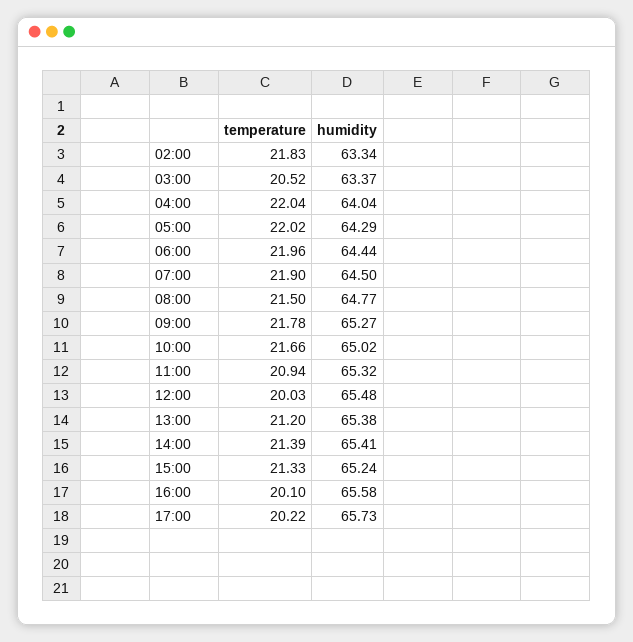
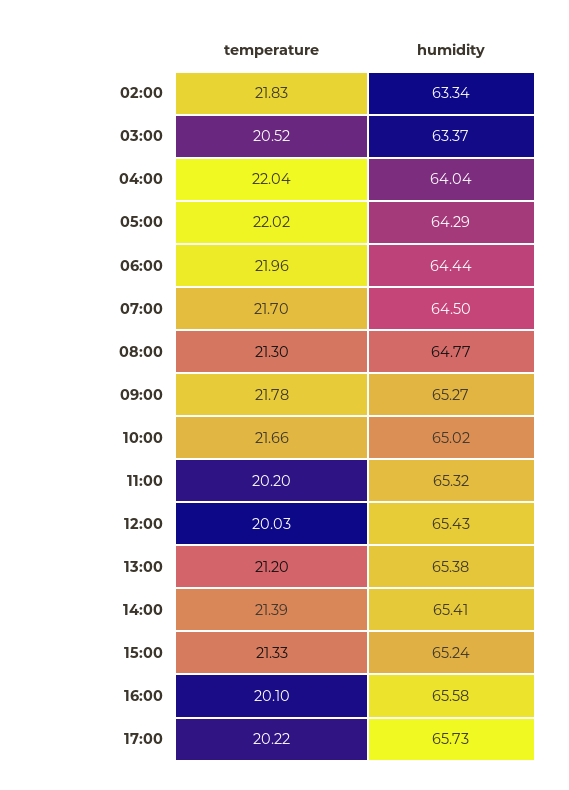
  {
    "temperature": {
      "02:00": 21.83,
      "03:00": 20.52,
      "04:00": 22.04,
      "05:00": 22.02,
      "06:00": 21.96,
-     "07:00": 21.9,
+     "07:00": 21.7,
-     "08:00": 21.5,
+     "08:00": 21.3,
      "09:00": 21.78,
      "10:00": 21.66,
-     "11:00": 20.94,
+     "11:00": 20.2,
      "12:00": 20.03,
      "13:00": 21.2,
      "14:00": 21.39,
      "15:00": 21.33,
      "16:00": 20.1,
      "17:00": 20.22
    },
    "humidity": {
      "02:00": 63.34,
      "03:00": 63.37,
      "04:00": 64.04,
      "05:00": 64.29,
      "06:00": 64.44,
      "07:00": 64.5,
      "08:00": 64.77,
      "09:00": 65.27,
      "10:00": 65.02,
      "11:00": 65.32,
-     "12:00": 65.48,
+     "12:00": 65.43,
      "13:00": 65.38,
      "14:00": 65.41,
      "15:00": 65.24,
      "16:00": 65.58,
      "17:00": 65.73
    }
  }

